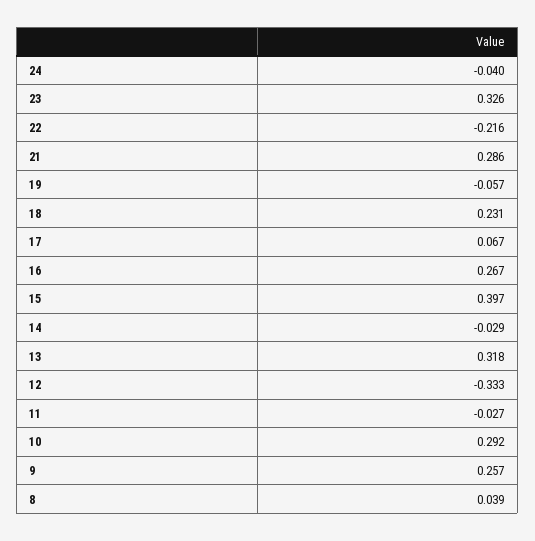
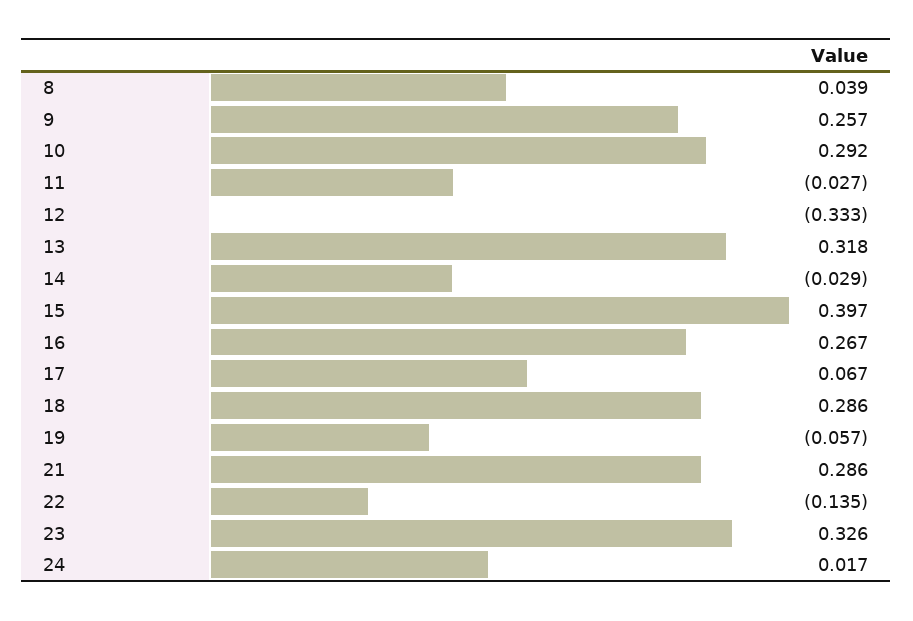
  {
-   "24": -0.04,
+   "24": 0.017,
    "23": 0.326,
-   "22": -0.216,
+   "22": -0.135,
    "21": 0.286,
    "19": -0.057,
-   "18": 0.231,
+   "18": 0.286,
    "17": 0.067,
    "16": 0.267,
    "15": 0.397,
    "14": -0.029,
    "13": 0.318,
    "12": -0.333,
    "11": -0.027,
    "10": 0.292,
    "9": 0.257,
    "8": 0.039
  }

